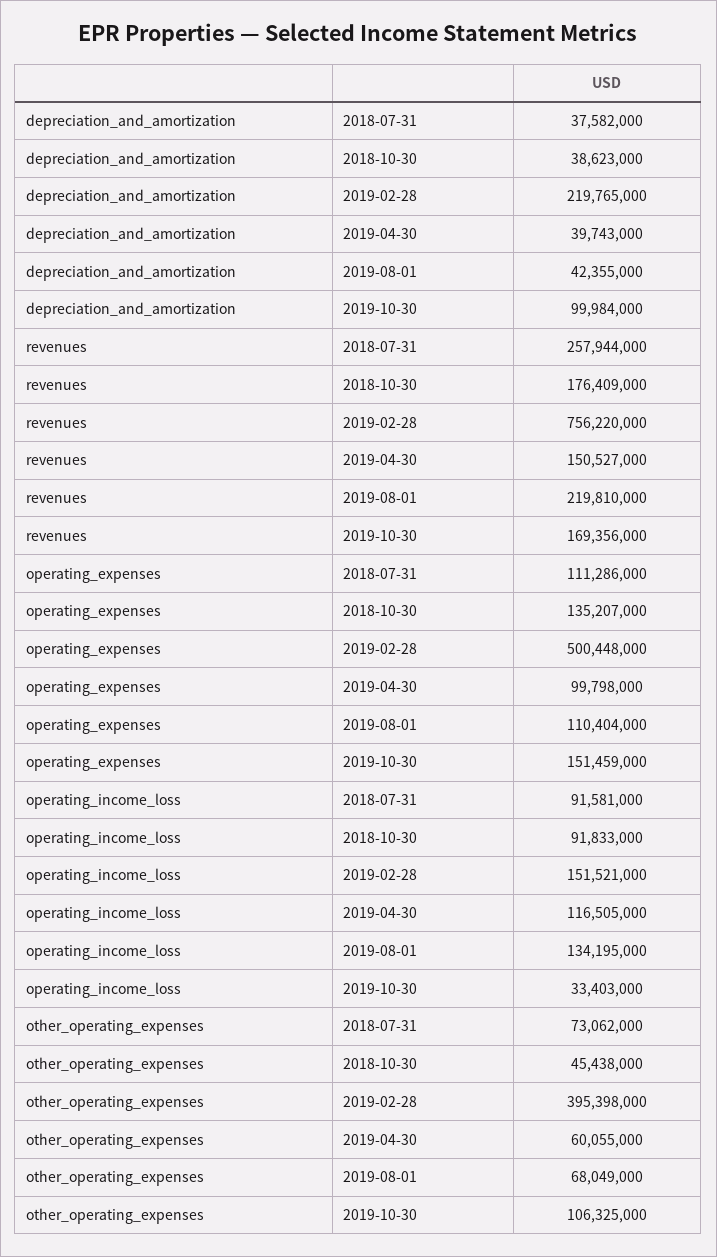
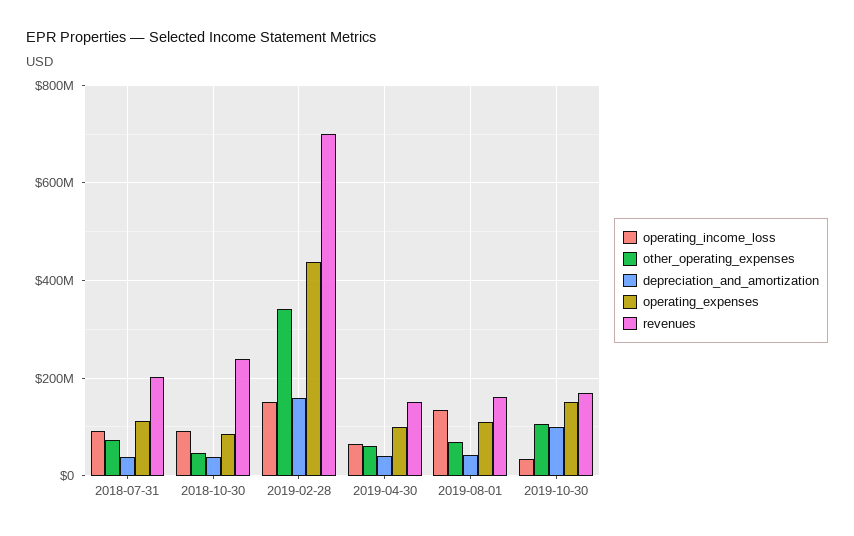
  {
    "depreciation_and_amortization": {
      "2018-07-31": 37582000,
      "2018-10-30": 38623000,
-     "2019-02-28": 219765000,
+     "2019-02-28": 160000000,
      "2019-04-30": 39743000,
      "2019-08-01": 42355000,
      "2019-10-30": 99984000
    },
    "revenues": {
-     "2018-07-31": 257944000,
+     "2018-07-31": 200000000,
-     "2018-10-30": 176409000,
+     "2018-10-30": 240000000,
-     "2019-02-28": 756220000,
+     "2019-02-28": 700000000,
      "2019-04-30": 150527000,
-     "2019-08-01": 219810000,
+     "2019-08-01": 160000000,
      "2019-10-30": 169356000
    },
    "operating_expenses": {
      "2018-07-31": 111286000,
-     "2018-10-30": 135207000,
+     "2018-10-30": 80000000,
-     "2019-02-28": 500448000,
+     "2019-02-28": 440000000,
      "2019-04-30": 99798000,
      "2019-08-01": 110404000,
      "2019-10-30": 151459000
    },
    "operating_income_loss": {
      "2018-07-31": 91581000,
      "2018-10-30": 91833000,
      "2019-02-28": 151521000,
-     "2019-04-30": 116505000,
+     "2019-04-30": 60000000,
      "2019-08-01": 134195000,
      "2019-10-30": 33403000
    },
    "other_operating_expenses": {
      "2018-07-31": 73062000,
      "2018-10-30": 45438000,
-     "2019-02-28": 395398000,
+     "2019-02-28": 340000000,
      "2019-04-30": 60055000,
      "2019-08-01": 68049000,
      "2019-10-30": 106325000
    }
  }

